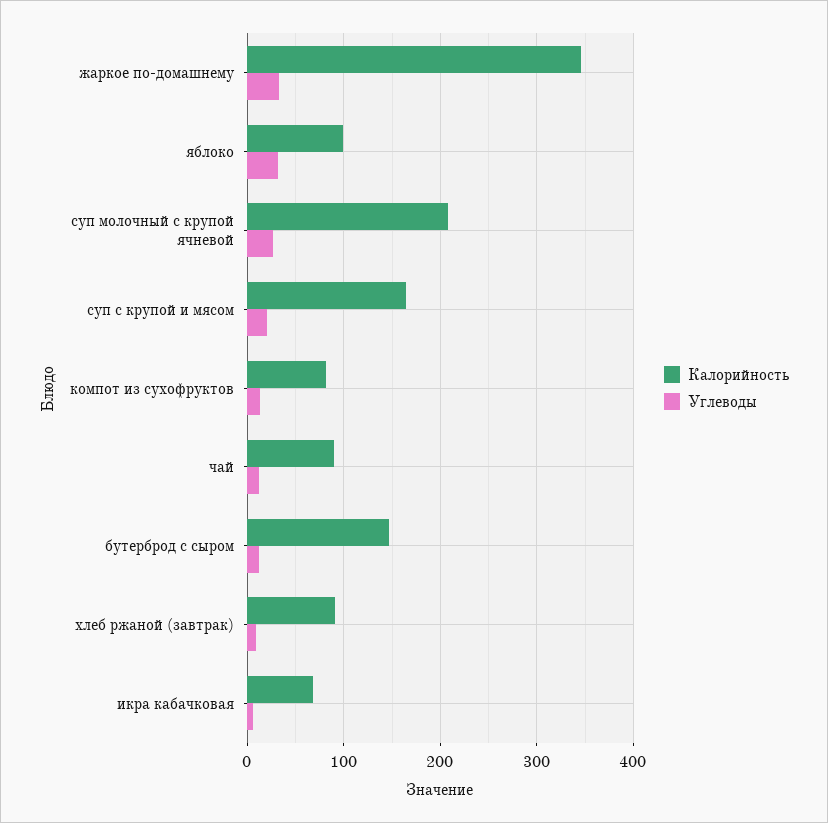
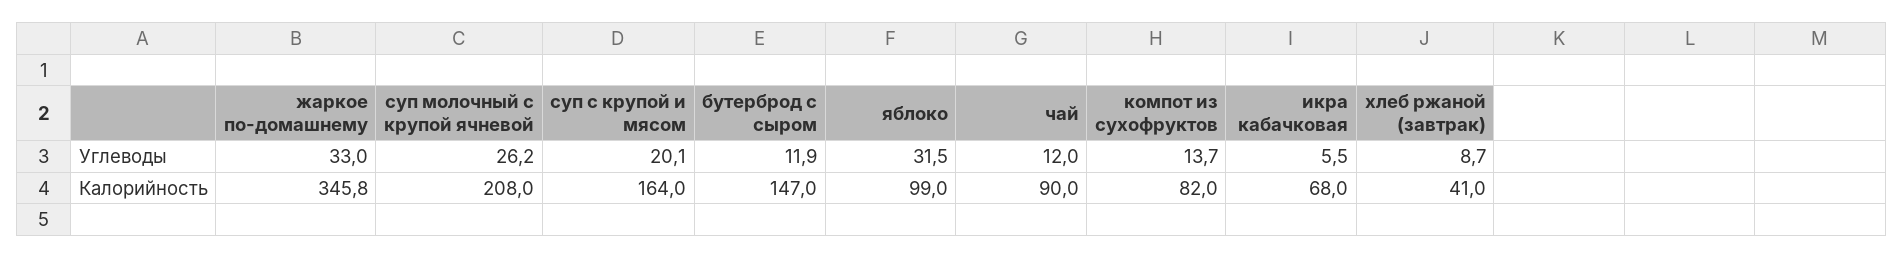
  {
    "Калорийность": {
      "жаркое по-домашнему": 345.8,
      "яблоко": 99,
      "суп молочный с крупой ячневой": 208,
      "суп с крупой и мясом": 164,
      "компот из сухофруктов": 82,
      "чай": 90,
      "бутерброд с сыром": 147,
-     "хлеб ржаной (завтрак)": 90,
+     "хлеб ржаной (завтрак)": 41,
      "икра кабачковая": 68
    },
    "Углеводы": {
      "жаркое по-домашнему": 33,
      "яблоко": 31.5,
      "суп молочный с крупой ячневой": 26.2,
      "суп с крупой и мясом": 20.1,
      "компот из сухофруктов": 13.7,
      "чай": 12,
      "бутерброд с сыром": 11.9,
      "хлеб ржаной (завтрак)": 8.7,
      "икра кабачковая": 5.5
    }
  }

